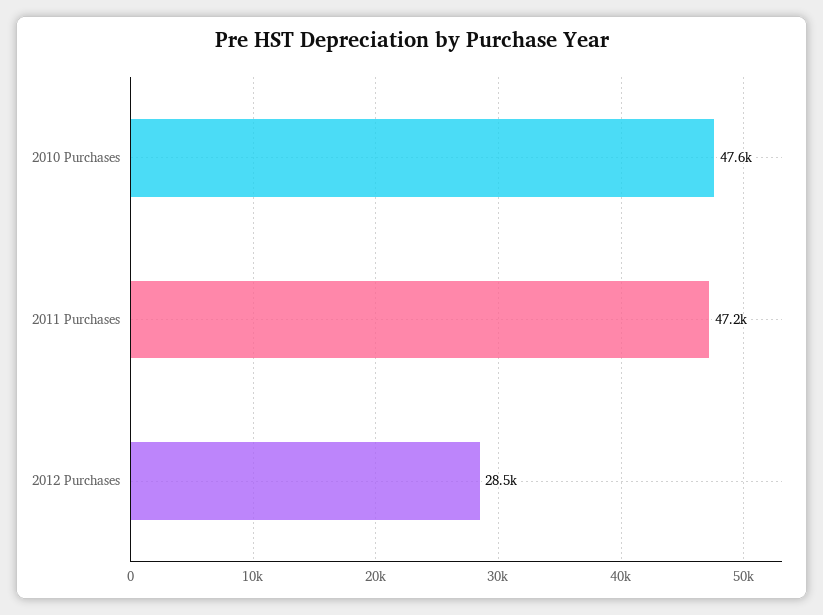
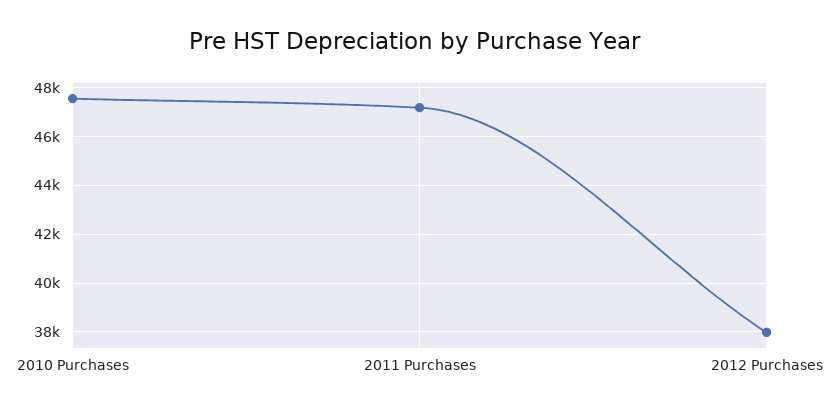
  {
    "2010 Purchases": 47600,
    "2011 Purchases": 47200,
-   "2012 Purchases": 28500
+   "2012 Purchases": 38000
  }

